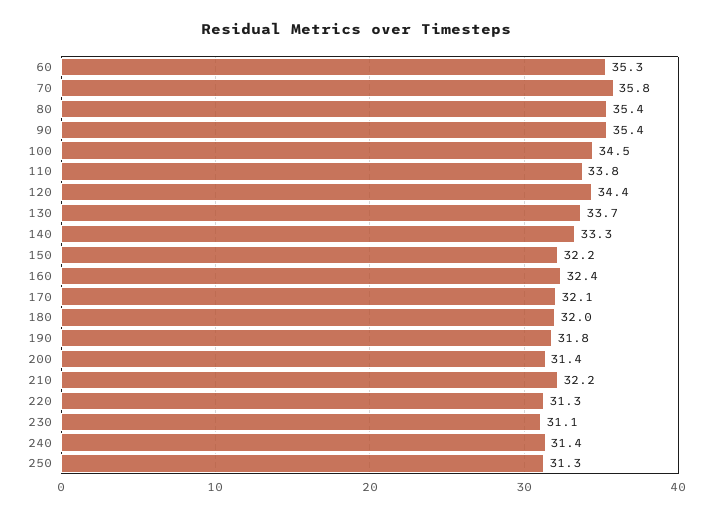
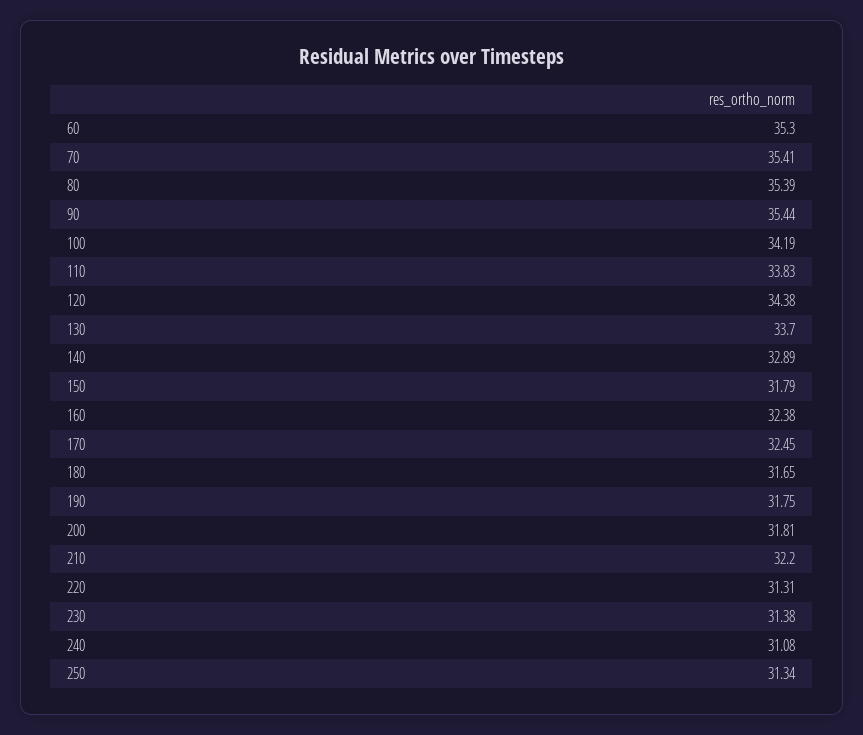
  {
    "60": 35.3,
-   "70": 35.8,
+   "70": 35.41,
    "80": 35.39,
    "90": 35.44,
-   "100": 34.5,
+   "100": 34.19,
    "110": 33.83,
    "120": 34.38,
    "130": 33.7,
-   "140": 33.3,
+   "140": 32.89,
-   "150": 32.2,
+   "150": 31.79,
    "160": 32.38,
-   "170": 32.1,
+   "170": 32.45,
-   "180": 32,
+   "180": 31.65,
    "190": 31.75,
-   "200": 31.4,
+   "200": 31.81,
    "210": 32.2,
    "220": 31.31,
-   "230": 31.1,
+   "230": 31.38,
-   "240": 31.4,
+   "240": 31.08,
    "250": 31.34
  }

